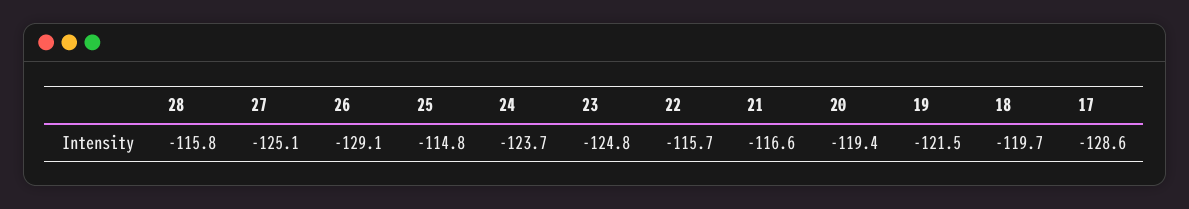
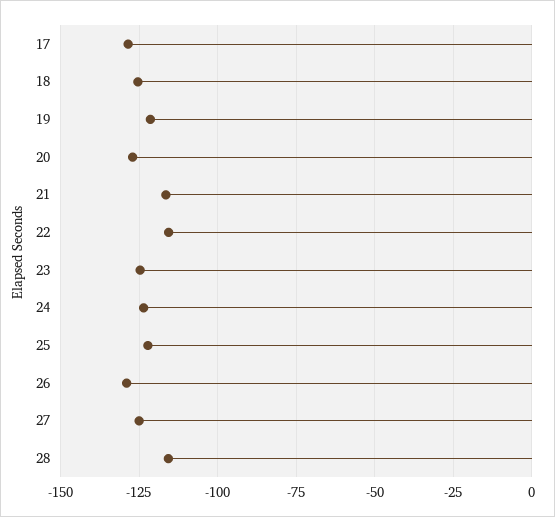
  {
    "28": -115.8,
    "27": -125.1,
    "26": -129.1,
-   "25": -114.8,
+   "25": -122.5,
    "24": -123.7,
    "23": -124.8,
    "22": -115.7,
    "21": -116.6,
-   "20": -119.4,
+   "20": -127.5,
    "19": -121.5,
-   "18": -119.7,
+   "18": -125,
    "17": -128.6
  }

